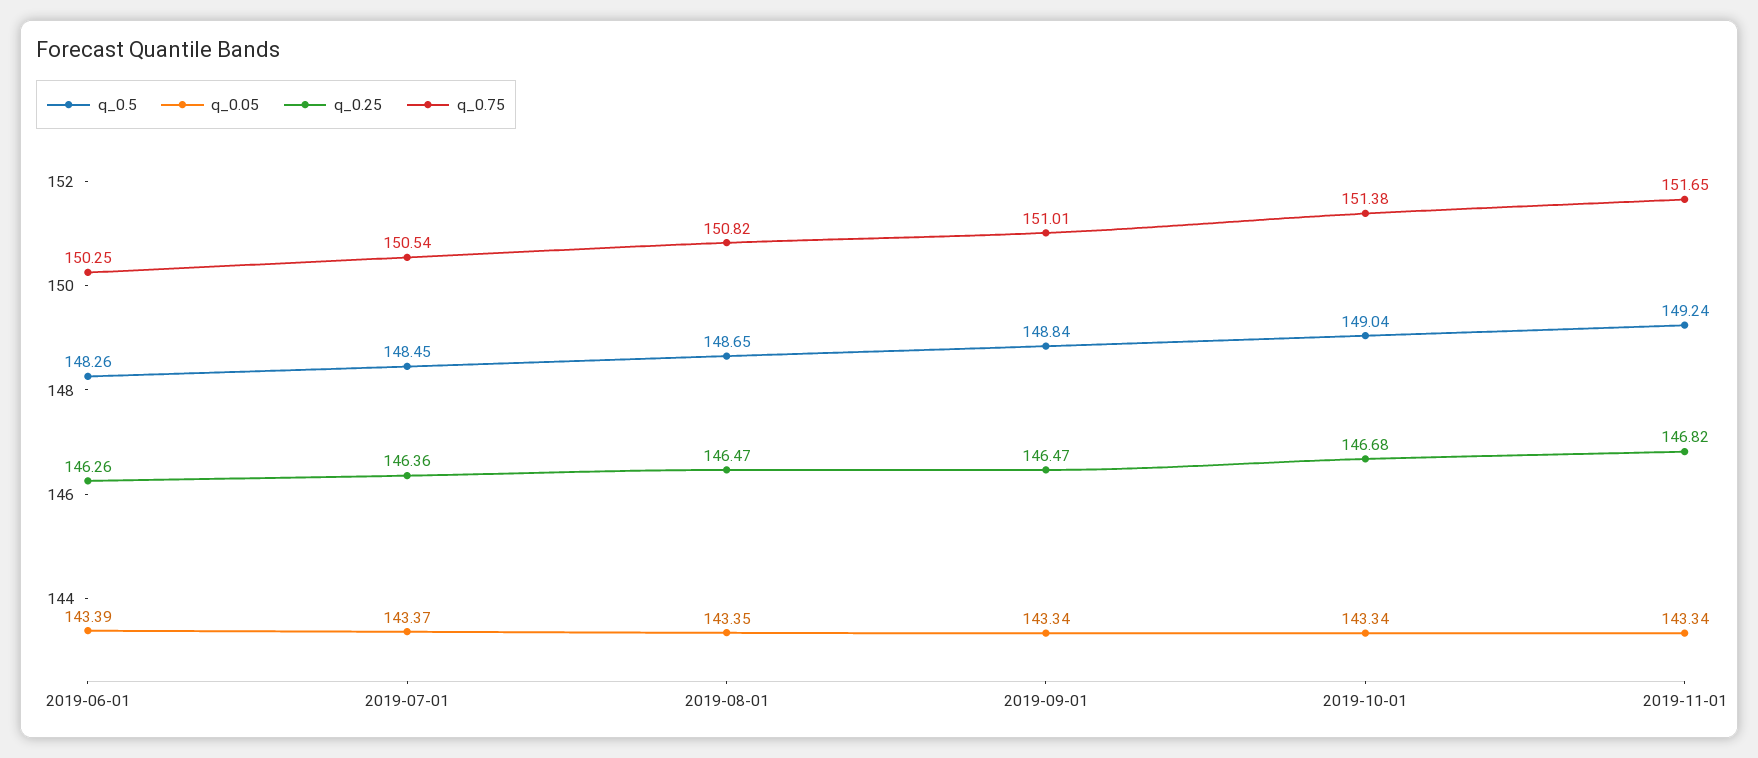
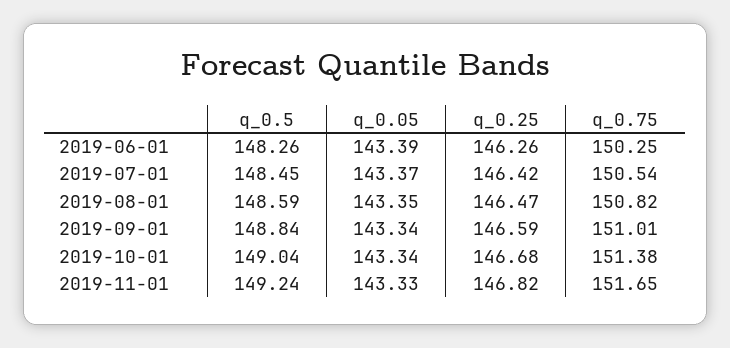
  {
    "q_0.5": {
      "2019-06-01": 148.26,
      "2019-07-01": 148.45,
-     "2019-08-01": 148.65,
+     "2019-08-01": 148.59,
      "2019-09-01": 148.84,
      "2019-10-01": 149.04,
      "2019-11-01": 149.24
    },
    "q_0.05": {
      "2019-06-01": 143.39,
      "2019-07-01": 143.37,
      "2019-08-01": 143.35,
      "2019-09-01": 143.34,
      "2019-10-01": 143.34,
-     "2019-11-01": 143.34
+     "2019-11-01": 143.33
    },
    "q_0.25": {
      "2019-06-01": 146.26,
-     "2019-07-01": 146.36,
+     "2019-07-01": 146.42,
      "2019-08-01": 146.47,
-     "2019-09-01": 146.47,
+     "2019-09-01": 146.59,
      "2019-10-01": 146.68,
      "2019-11-01": 146.82
    },
    "q_0.75": {
      "2019-06-01": 150.25,
      "2019-07-01": 150.54,
      "2019-08-01": 150.82,
      "2019-09-01": 151.01,
      "2019-10-01": 151.38,
      "2019-11-01": 151.65
    }
  }

